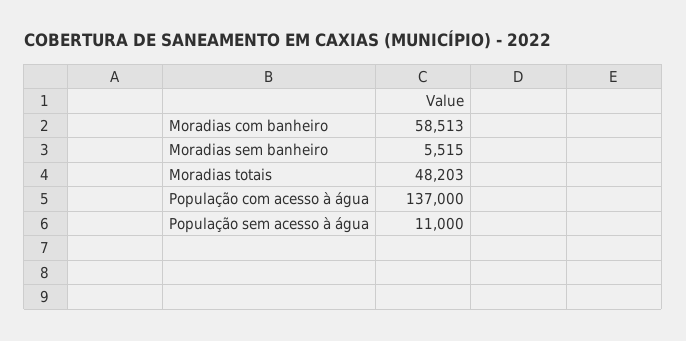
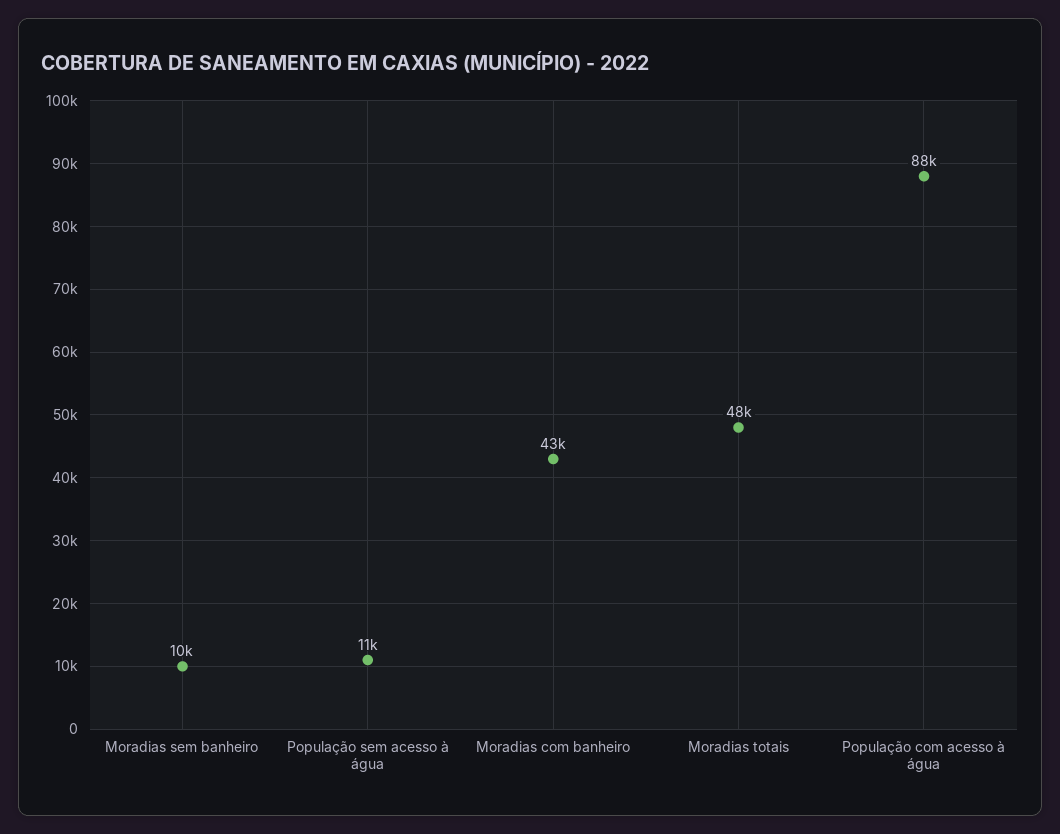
  {
-   "Moradias com banheiro": 58513,
+   "Moradias com banheiro": 43000,
-   "Moradias sem banheiro": 5515,
+   "Moradias sem banheiro": 10000,
    "Moradias totais": 48203,
-   "População com acesso à água": 137000,
+   "População com acesso à água": 88000,
    "População sem acesso à água": 11000
  }

